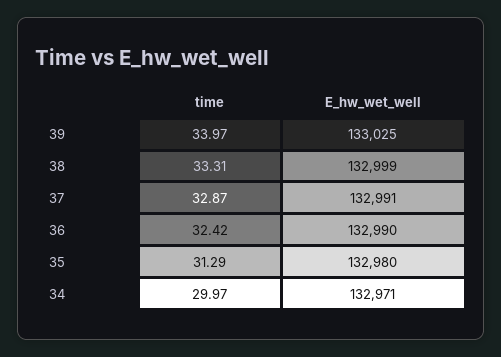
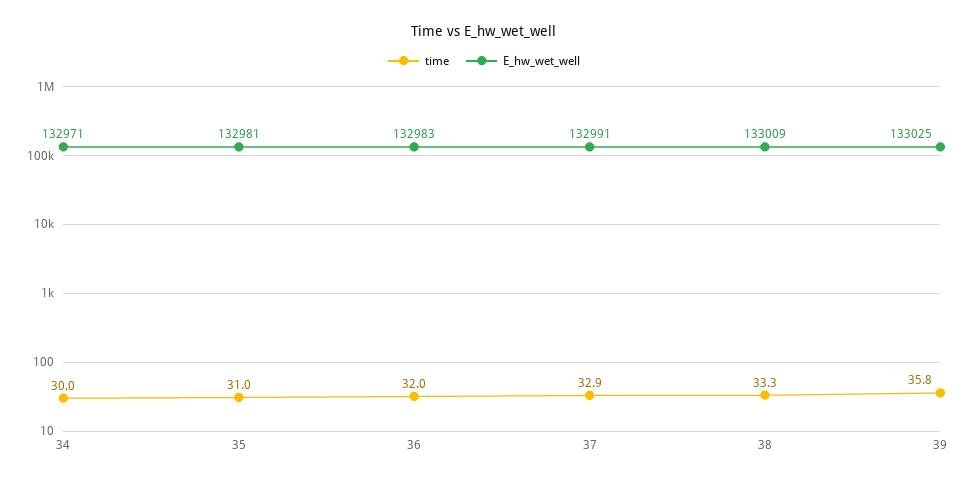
  {
    "time": {
-     "39": 33.97,
+     "39": 35.8,
      "38": 33.31,
      "37": 32.87,
-     "36": 32.42,
+     "36": 32,
-     "35": 31.29,
+     "35": 31,
      "34": 29.97
    },
    "E_hw_wet_well": {
      "39": 133025,
-     "38": 132999,
+     "38": 133009,
      "37": 132991,
-     "36": 132990,
+     "36": 132983,
-     "35": 132980,
+     "35": 132981,
      "34": 132971
    }
  }

